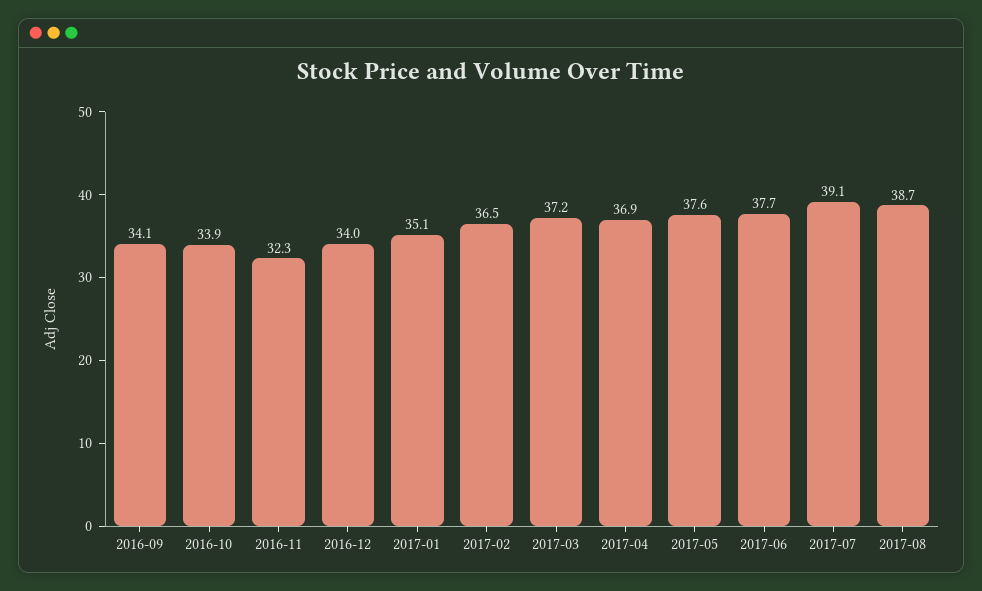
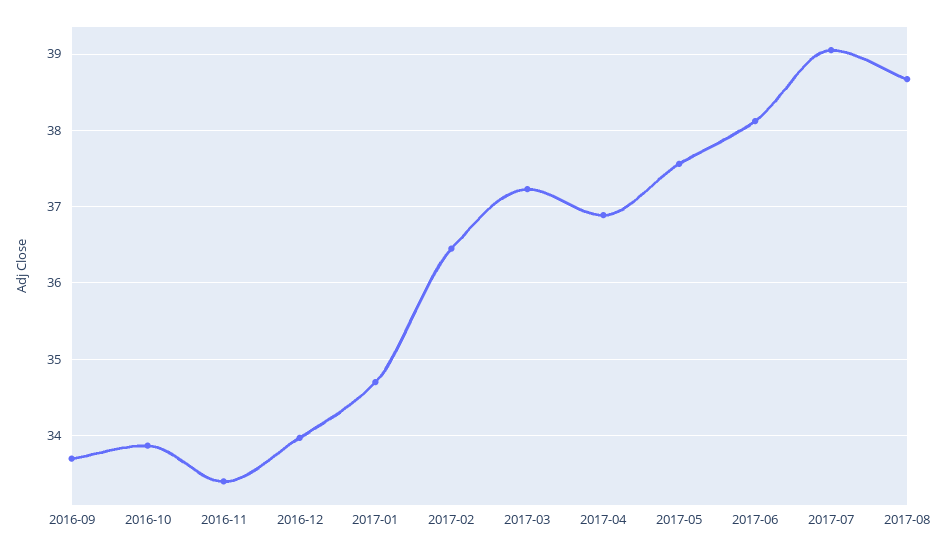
  {
-   "2016-09": 34.1,
+   "2016-09": 33.7,
    "2016-10": 33.9,
-   "2016-11": 32.3,
+   "2016-11": 33.4,
    "2016-12": 34,
-   "2017-01": 35.1,
+   "2017-01": 34.7,
    "2017-02": 36.5,
    "2017-03": 37.2,
    "2017-04": 36.9,
    "2017-05": 37.6,
-   "2017-06": 37.7,
+   "2017-06": 38.1,
    "2017-07": 39.1,
    "2017-08": 38.7
  }

